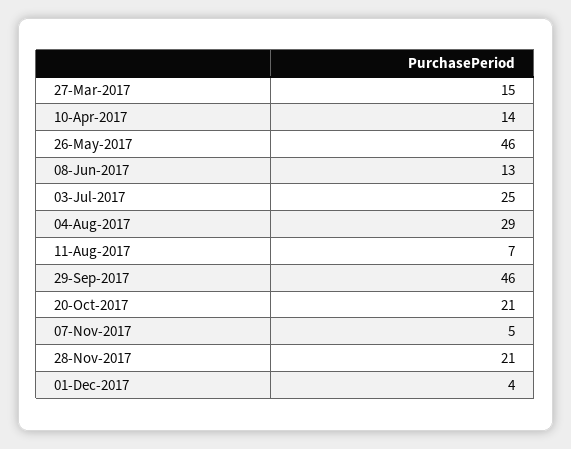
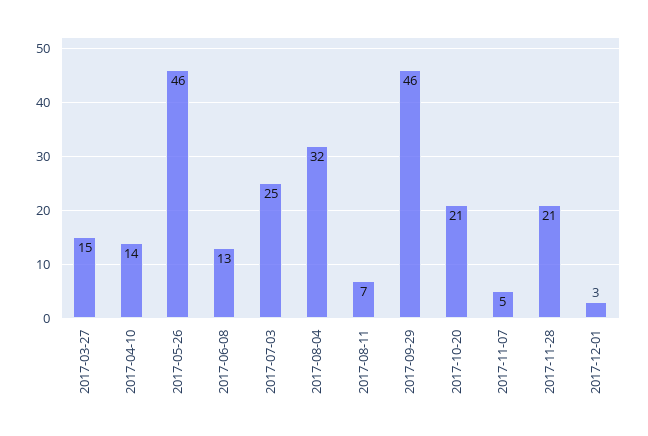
  {
    "27-Mar-2017": 15,
    "10-Apr-2017": 14,
    "26-May-2017": 46,
    "08-Jun-2017": 13,
    "03-Jul-2017": 25,
-   "04-Aug-2017": 29,
+   "04-Aug-2017": 32,
    "11-Aug-2017": 7,
    "29-Sep-2017": 46,
    "20-Oct-2017": 21,
    "07-Nov-2017": 5,
    "28-Nov-2017": 21,
-   "01-Dec-2017": 4
+   "01-Dec-2017": 3
  }

